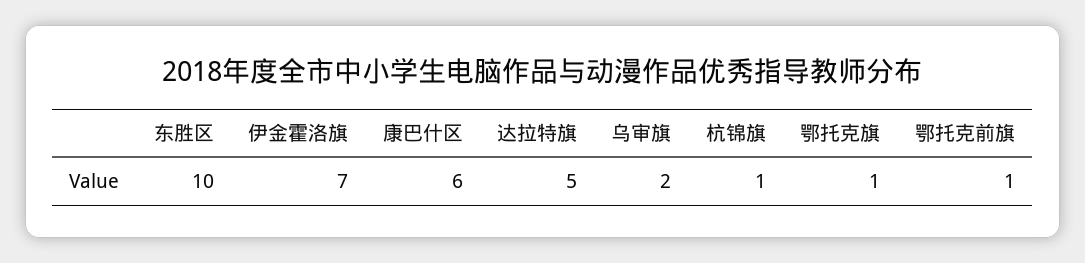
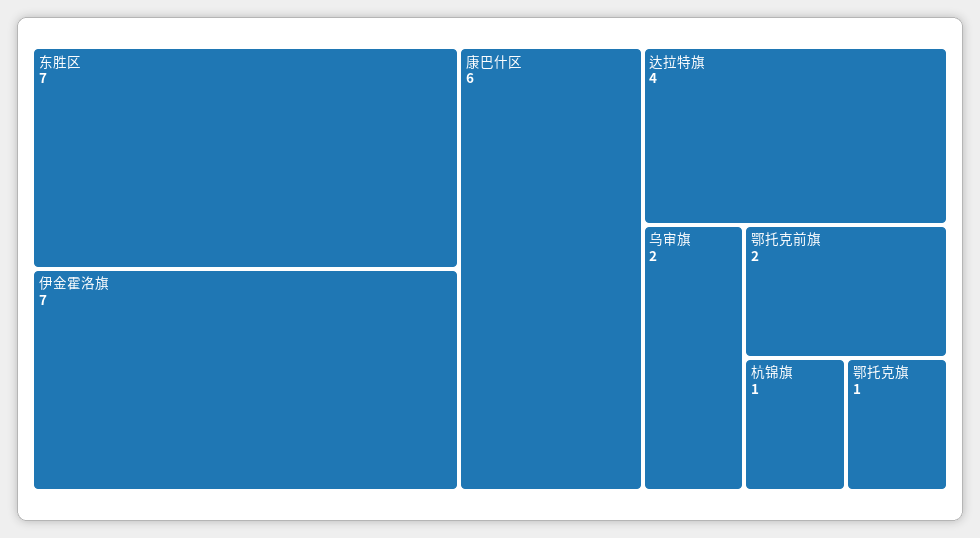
  {
-   "东胜区": 10,
+   "东胜区": 7,
    "伊金霍洛旗": 7,
    "康巴什区": 6,
-   "达拉特旗": 5,
+   "达拉特旗": 4,
    "乌审旗": 2,
    "杭锦旗": 1,
    "鄂托克旗": 1,
-   "鄂托克前旗": 1
+   "鄂托克前旗": 2
  }

